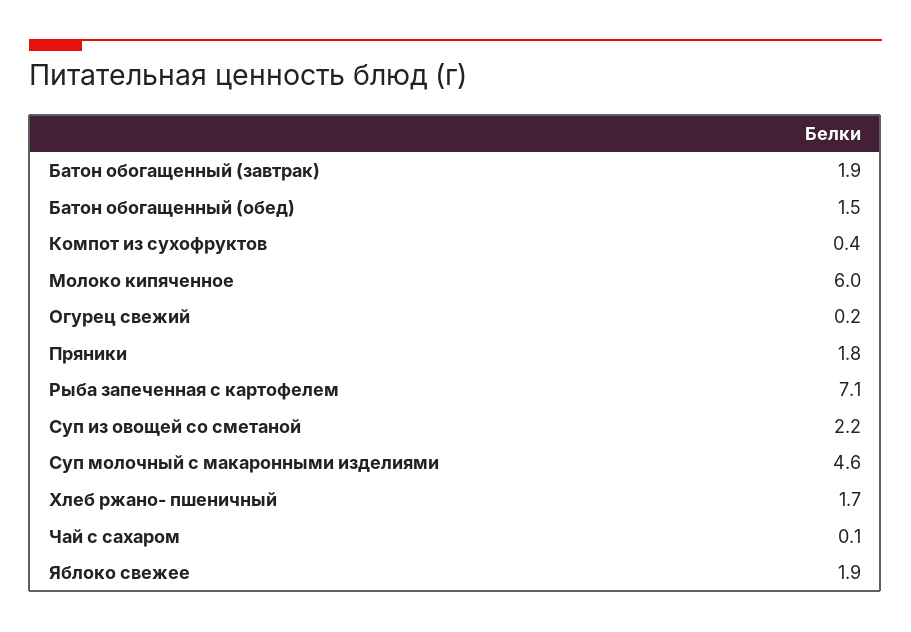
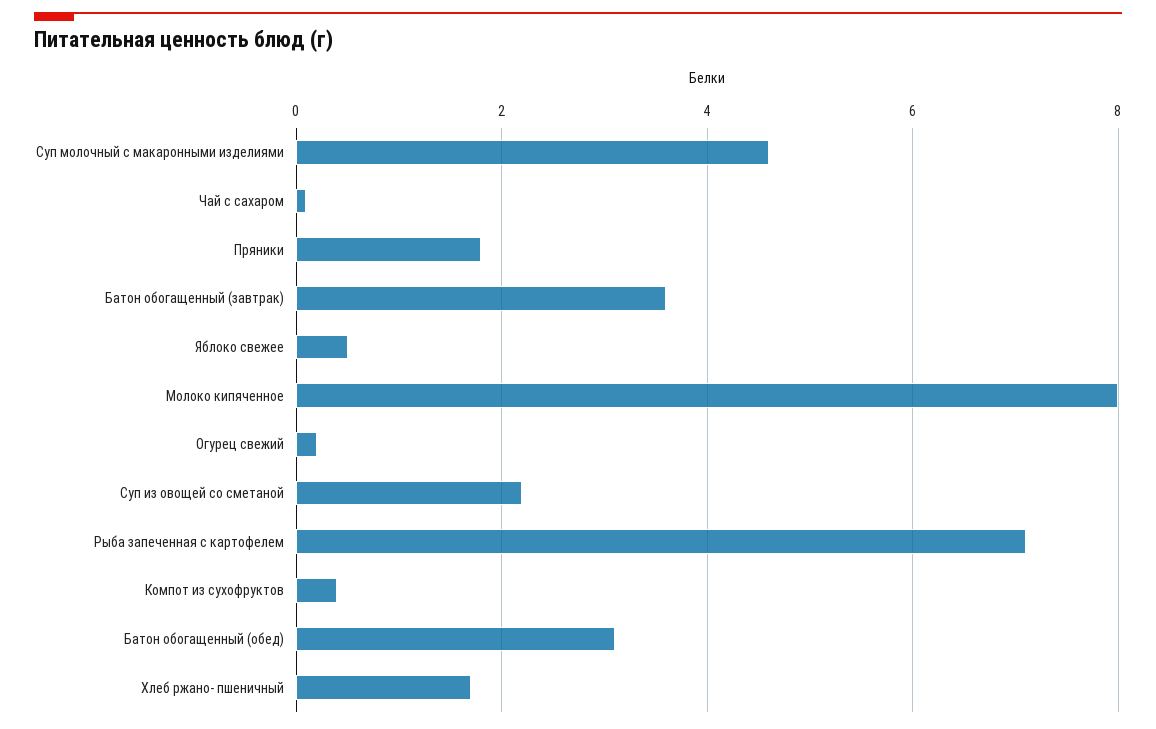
  {
-   "Батон обогащенный (завтрак)": 1.9,
+   "Батон обогащенный (завтрак)": 3.5,
-   "Батон обогащенный (обед)": 1.5,
+   "Батон обогащенный (обед)": 3,
    "Компот из сухофруктов": 0.4,
-   "Молоко кипяченное": 6,
+   "Молоко кипяченное": 8,
    "Огурец свежий": 0.2,
    "Пряники": 1.8,
    "Рыба запеченная с картофелем": 7.1,
    "Суп из овощей со сметаной": 2.2,
    "Суп молочный с макаронными изделиями": 4.6,
    "Хлеб ржано- пшеничный": 1.7,
    "Чай с сахаром": 0.1,
-   "Яблоко свежее": 1.9
+   "Яблоко свежее": 0.5
  }

